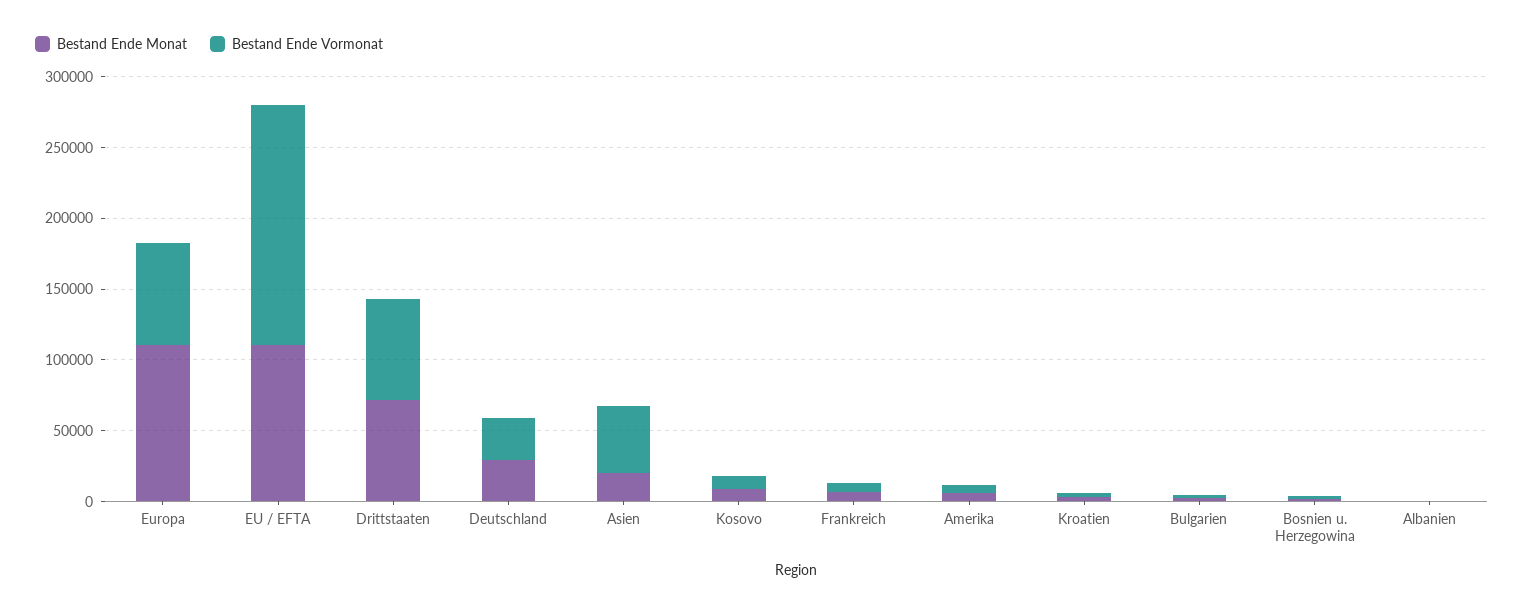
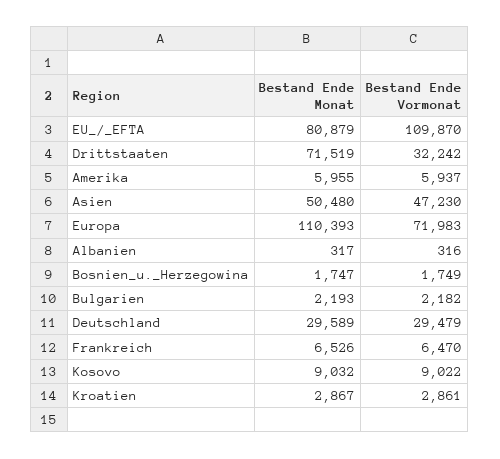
  {
    "Bestand Ende Monat": {
      "Europa": 110393,
-     "EU / EFTA": 110000,
+     "EU / EFTA": 80879,
      "Drittstaaten": 71519,
      "Deutschland": 29589,
-     "Asien": 20000,
+     "Asien": 50480,
      "Kosovo": 9032,
      "Frankreich": 6526,
      "Amerika": 5955,
      "Kroatien": 2867,
      "Bulgarien": 2193,
      "Bosnien u. Herzegowina": 1747,
      "Albanien": 317
    },
    "Bestand Ende Vormonat": {
      "Europa": 71983,
-     "EU / EFTA": 170000,
+     "EU / EFTA": 109870,
-     "Drittstaaten": 70000,
+     "Drittstaaten": 32242,
      "Deutschland": 29479,
      "Asien": 47230,
      "Kosovo": 9022,
      "Frankreich": 6470,
      "Amerika": 5937,
      "Kroatien": 2861,
      "Bulgarien": 2182,
      "Bosnien u. Herzegowina": 1749,
      "Albanien": 316
    }
  }

